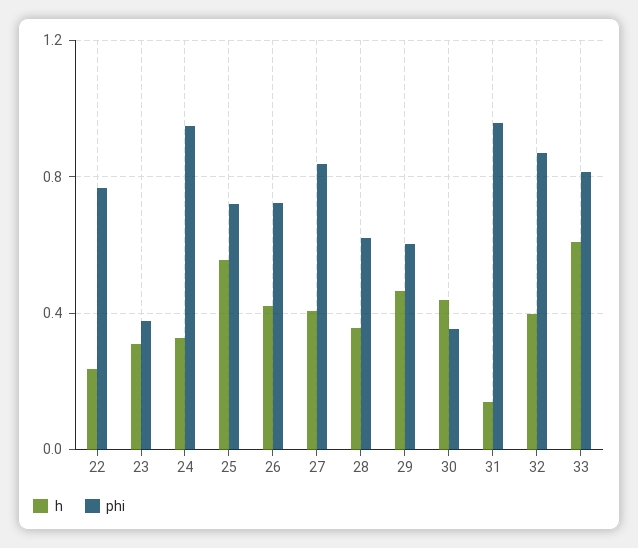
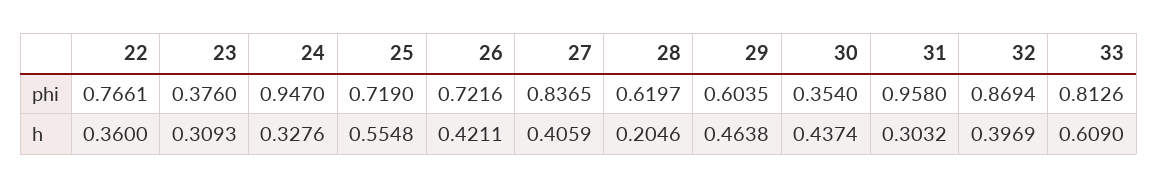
  {
    "h": {
-     "22": 0.25,
+     "22": 0.36,
      "23": 0.3093,
      "24": 0.3276,
      "25": 0.5548,
      "26": 0.4211,
      "27": 0.4059,
-     "28": 0.35,
+     "28": 0.2046,
      "29": 0.4638,
      "30": 0.4374,
-     "31": 0.15,
+     "31": 0.3032,
      "32": 0.3969,
      "33": 0.609
    },
    "phi": {
      "22": 0.7661,
      "23": 0.376,
      "24": 0.947,
      "25": 0.719,
      "26": 0.7216,
      "27": 0.8365,
      "28": 0.6197,
      "29": 0.6035,
      "30": 0.354,
      "31": 0.958,
      "32": 0.8694,
      "33": 0.8126
    }
  }

